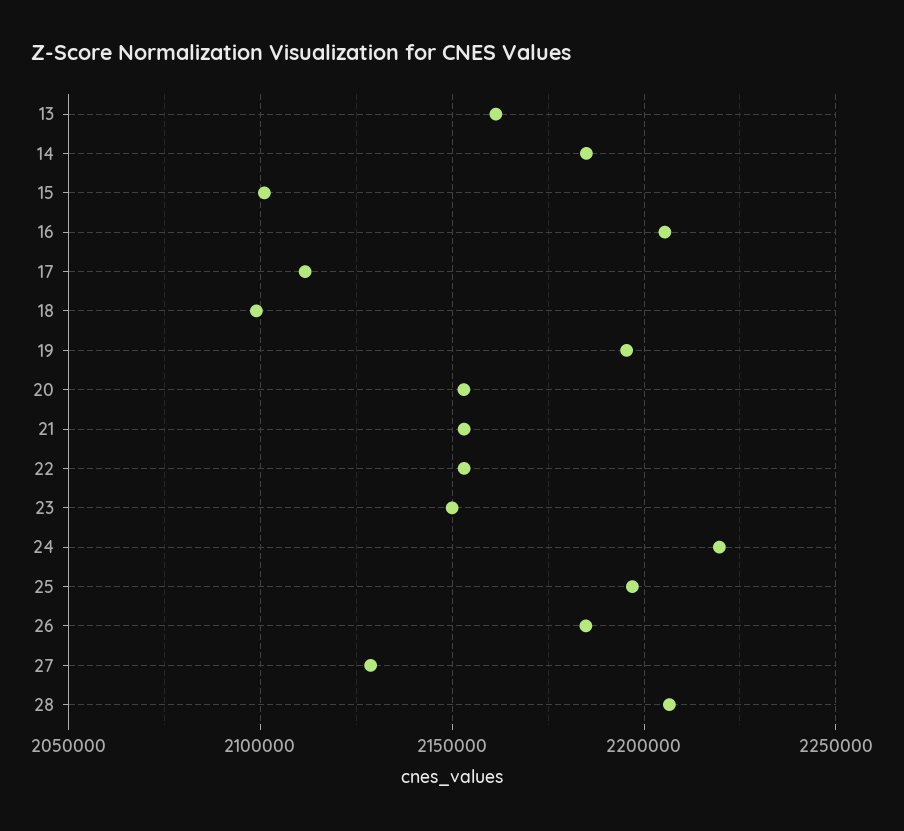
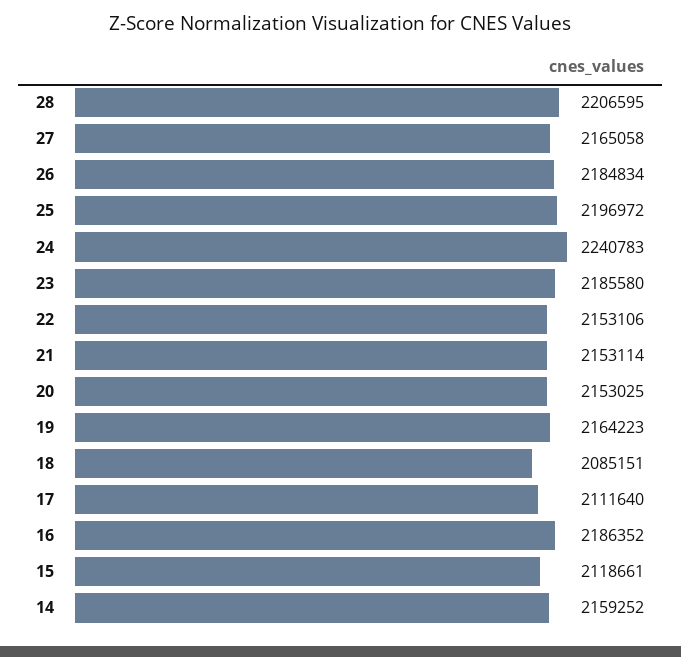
  {
-   "13": 2160000,
-   "14": 2185000,
+   "14": 2159252,
-   "15": 2100000,
+   "15": 2118661,
-   "16": 2205000,
+   "16": 2186352,
    "17": 2111640,
-   "18": 2100000,
+   "18": 2085151,
-   "19": 2195000,
+   "19": 2164223,
    "20": 2153025,
    "21": 2153114,
    "22": 2153106,
-   "23": 2150000,
+   "23": 2185580,
-   "24": 2220000,
+   "24": 2240783,
    "25": 2196972,
    "26": 2184834,
-   "27": 2130000,
+   "27": 2165058,
    "28": 2206595
  }

